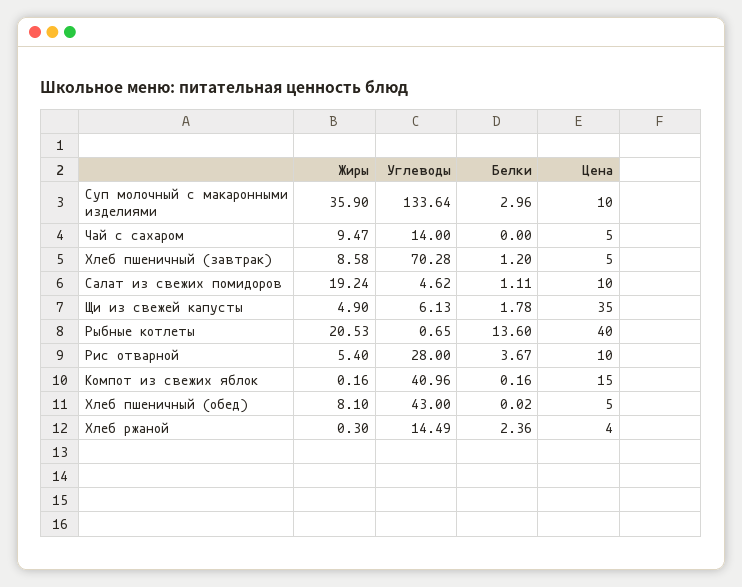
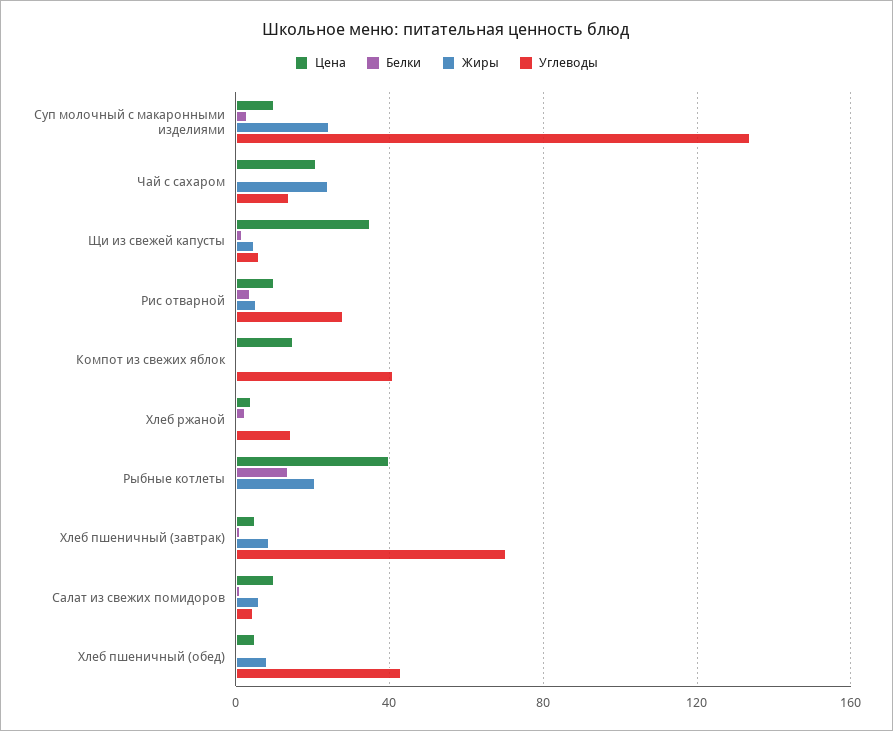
  {
    "Жиры": {
-     "Суп молочный с макаронными изделиями": 35.9,
+     "Суп молочный с макаронными изделиями": 25,
-     "Чай с сахаром": 9.47,
+     "Чай с сахаром": 25,
      "Хлеб пшеничный (завтрак)": 8.58,
-     "Салат из свежих помидоров": 19.24,
+     "Салат из свежих помидоров": 5,
      "Щи из свежей капусты": 4.9,
      "Рыбные котлеты": 20.53,
      "Рис отварной": 5.4,
      "Компот из свежих яблок": 0.16,
      "Хлеб пшеничный (обед)": 8.1,
      "Хлеб ржаной": 0.3
    },
    "Углеводы": {
      "Суп молочный с макаронными изделиями": 133.64,
      "Чай с сахаром": 14,
      "Хлеб пшеничный (завтрак)": 70.28,
      "Салат из свежих помидоров": 4.62,
      "Щи из свежей капусты": 6.13,
      "Рыбные котлеты": 0.65,
      "Рис отварной": 28,
      "Компот из свежих яблок": 40.96,
      "Хлеб пшеничный (обед)": 43,
      "Хлеб ржаной": 14.49
    },
    "Белки": {
      "Суп молочный с макаронными изделиями": 2.96,
      "Чай с сахаром": 0,
      "Хлеб пшеничный (завтрак)": 1.2,
      "Салат из свежих помидоров": 1.11,
      "Щи из свежей капусты": 1.78,
      "Рыбные котлеты": 13.6,
      "Рис отварной": 3.67,
      "Компот из свежих яблок": 0.16,
      "Хлеб пшеничный (обед)": 0.02,
      "Хлеб ржаной": 2.36
    },
    "Цена": {
      "Суп молочный с макаронными изделиями": 10,
-     "Чай с сахаром": 5,
+     "Чай с сахаром": 20,
      "Хлеб пшеничный (завтрак)": 5,
      "Салат из свежих помидоров": 10,
      "Щи из свежей капусты": 35,
      "Рыбные котлеты": 40,
      "Рис отварной": 10,
      "Компот из свежих яблок": 15,
      "Хлеб пшеничный (обед)": 5,
      "Хлеб ржаной": 4
    }
  }

